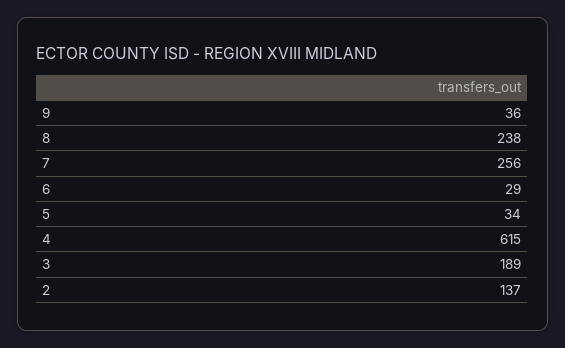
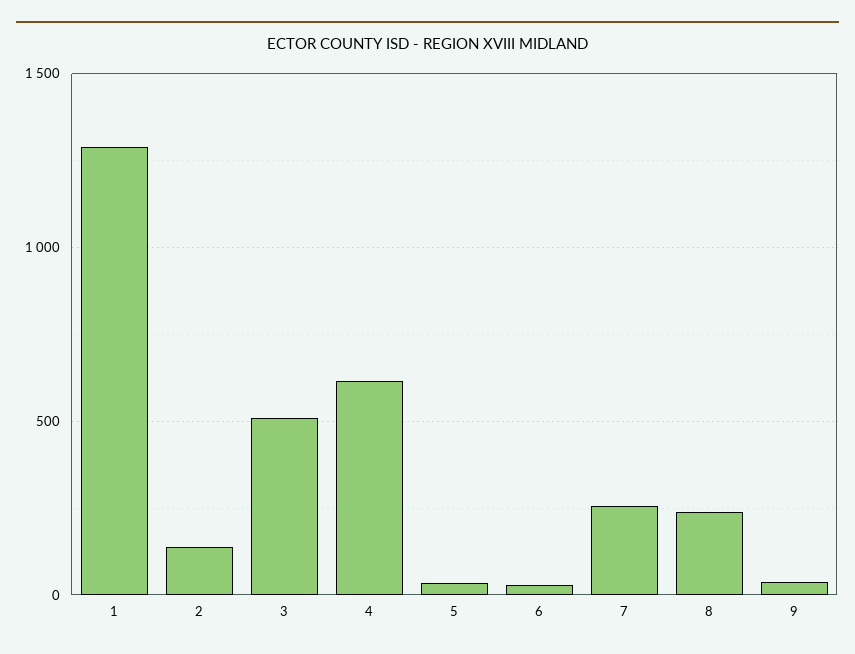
  {
    "9": 36,
    "8": 238,
    "7": 256,
    "6": 29,
    "5": 34,
    "4": 615,
-   "3": 189,
+   "3": 500,
-   "2": 137
+   "2": 137,
+   "1": 1300
  }

